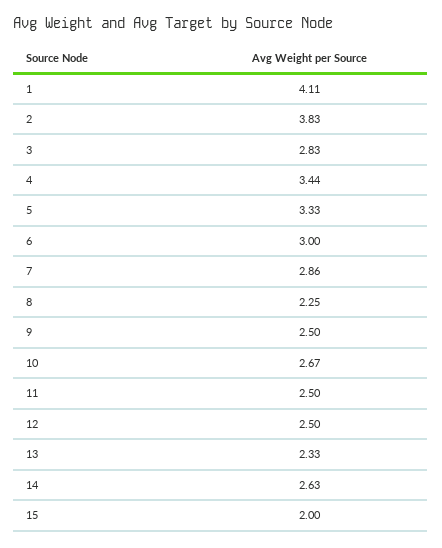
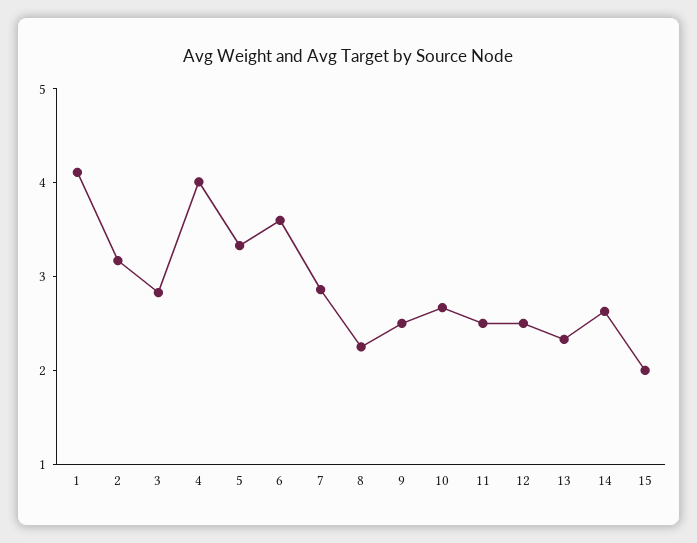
  {
    "1": 4.11,
-   "2": 3.83,
+   "2": 3.2,
    "3": 2.83,
-   "4": 3.44,
+   "4": 4,
    "5": 3.33,
-   "6": 3,
+   "6": 3.6,
    "7": 2.86,
    "8": 2.25,
    "9": 2.5,
    "10": 2.67,
    "11": 2.5,
    "12": 2.5,
    "13": 2.33,
    "14": 2.63,
    "15": 2
  }

